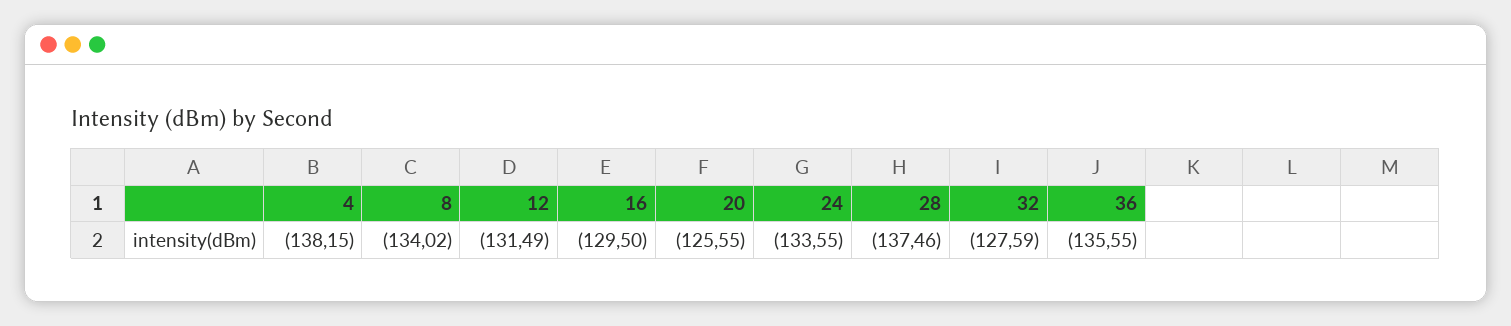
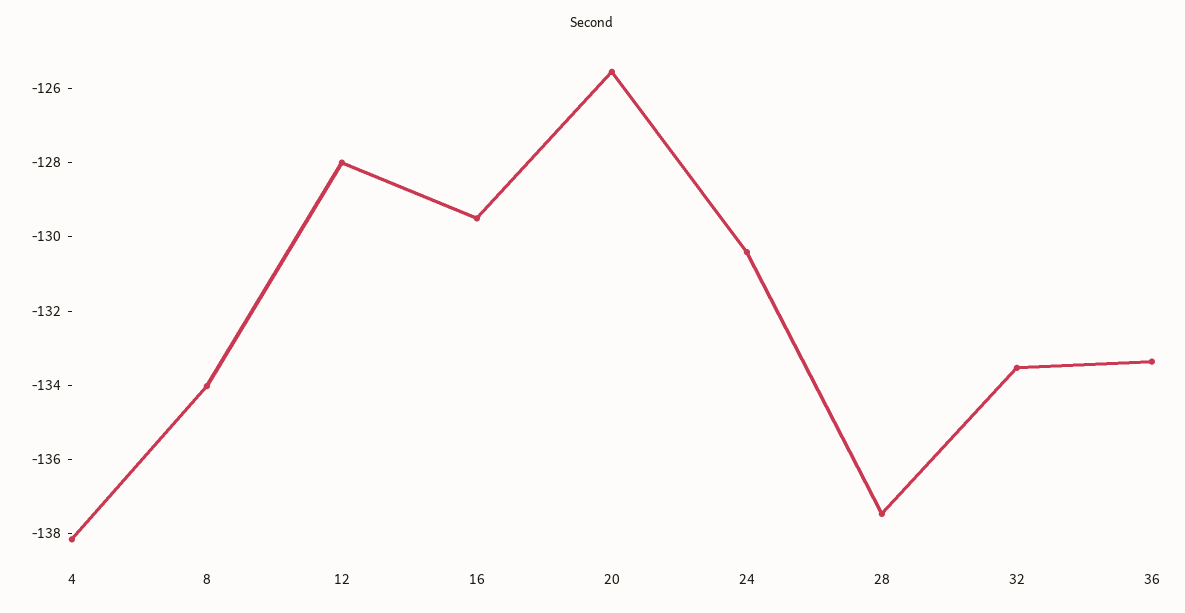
  {
    "4": -138.15,
    "8": -134.02,
-   "12": -131.49,
+   "12": -128,
    "16": -129.5,
    "20": -125.55,
-   "24": -133.55,
+   "24": -130.5,
    "28": -137.46,
-   "32": -127.59,
+   "32": -133.5,
-   "36": -135.55
+   "36": -133.5
  }

